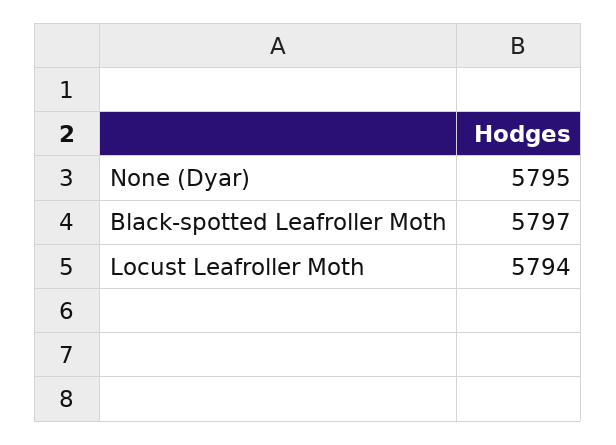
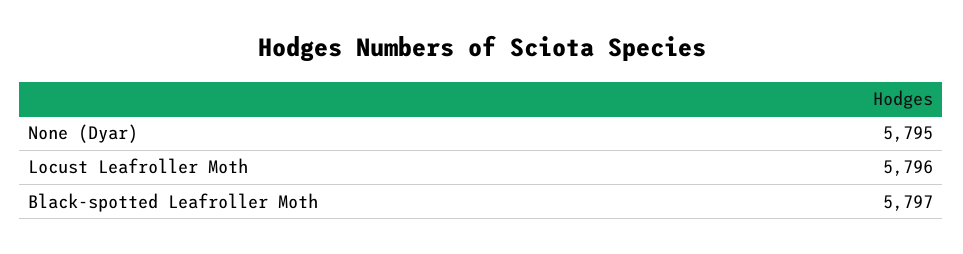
  {
    "None (Dyar)": 5795,
    "Black-spotted Leafroller Moth": 5797,
-   "Locust Leafroller Moth": 5794
+   "Locust Leafroller Moth": 5796
  }

